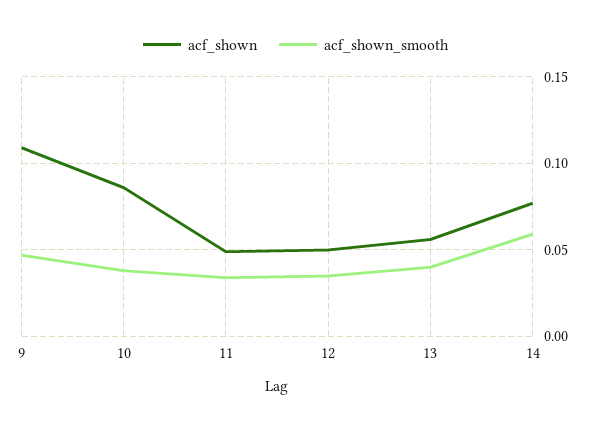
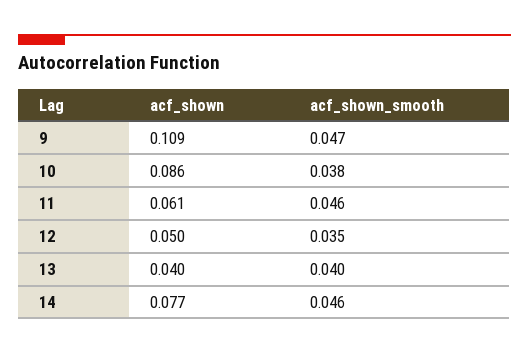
  {
    "acf_shown": {
      "9": 0.109,
      "10": 0.086,
-     "11": 0.05,
+     "11": 0.061,
      "12": 0.05,
-     "13": 0.055,
+     "13": 0.04,
      "14": 0.077
    },
    "acf_shown_smooth": {
      "9": 0.047,
      "10": 0.038,
-     "11": 0.035,
+     "11": 0.046,
      "12": 0.035,
      "13": 0.04,
-     "14": 0.06
+     "14": 0.046
    }
  }

